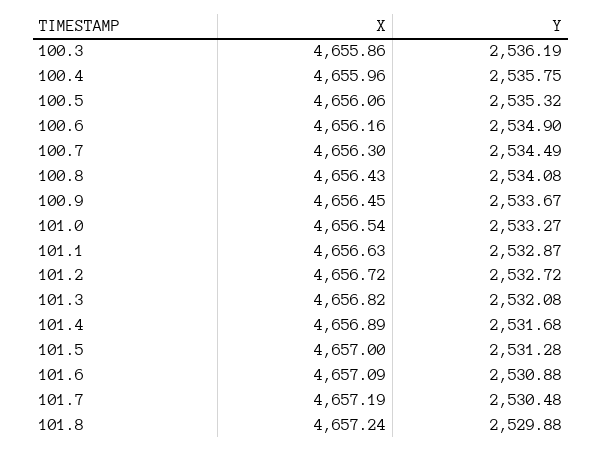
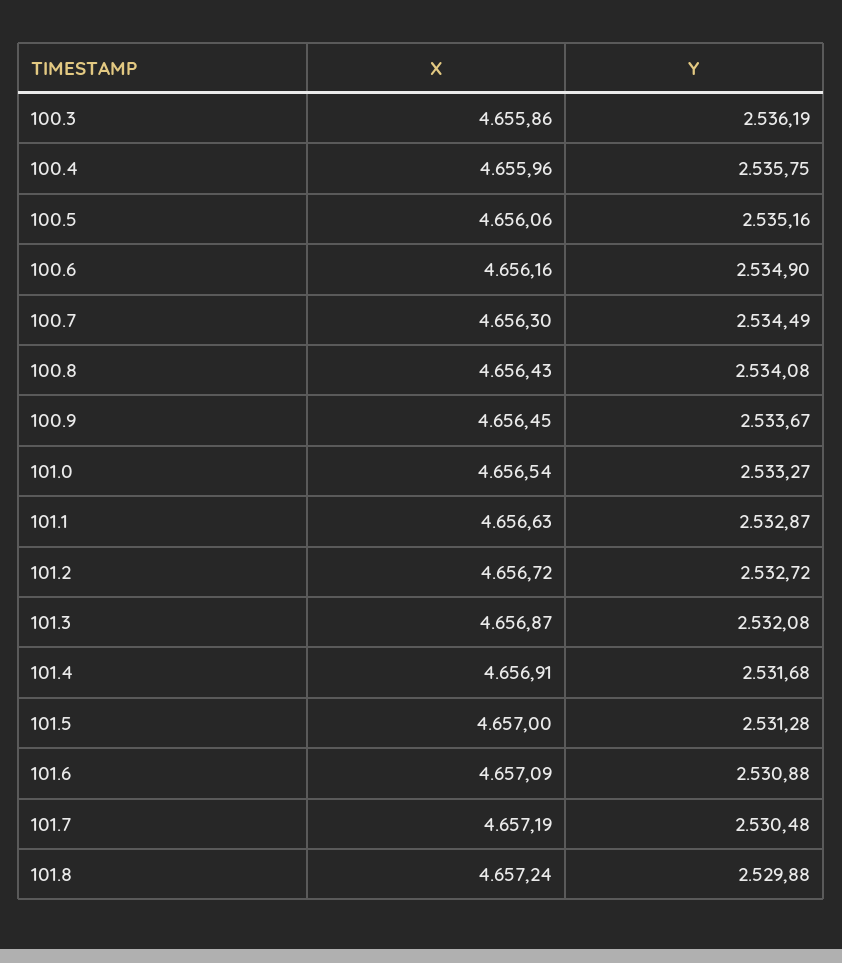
  {
    "X": {
      "100.3": 4655.86,
      "100.4": 4655.96,
      "100.5": 4656.06,
      "100.6": 4656.16,
      "100.7": 4656.3,
      "100.8": 4656.43,
      "100.9": 4656.45,
      "101.0": 4656.54,
      "101.1": 4656.63,
      "101.2": 4656.72,
-     "101.3": 4656.82,
+     "101.3": 4656.87,
-     "101.4": 4656.89,
+     "101.4": 4656.91,
      "101.5": 4657,
      "101.6": 4657.09,
      "101.7": 4657.19,
      "101.8": 4657.24
    },
    "Y": {
      "100.3": 2536.19,
      "100.4": 2535.75,
-     "100.5": 2535.32,
+     "100.5": 2535.16,
      "100.6": 2534.9,
      "100.7": 2534.49,
      "100.8": 2534.08,
      "100.9": 2533.67,
      "101.0": 2533.27,
      "101.1": 2532.87,
      "101.2": 2532.72,
      "101.3": 2532.08,
      "101.4": 2531.68,
      "101.5": 2531.28,
      "101.6": 2530.88,
      "101.7": 2530.48,
      "101.8": 2529.88
    }
  }

